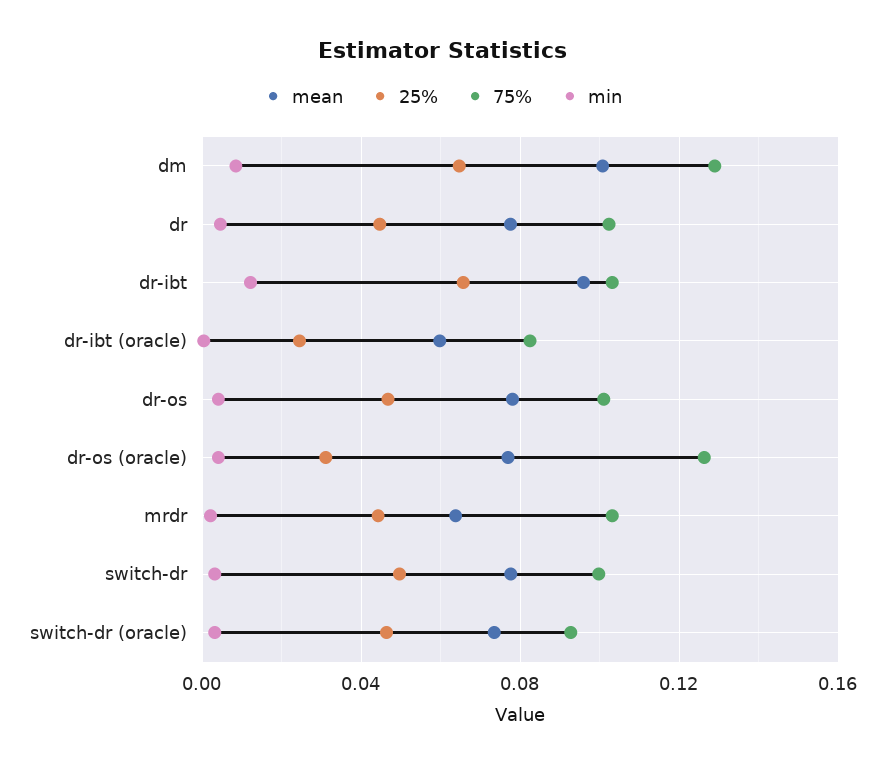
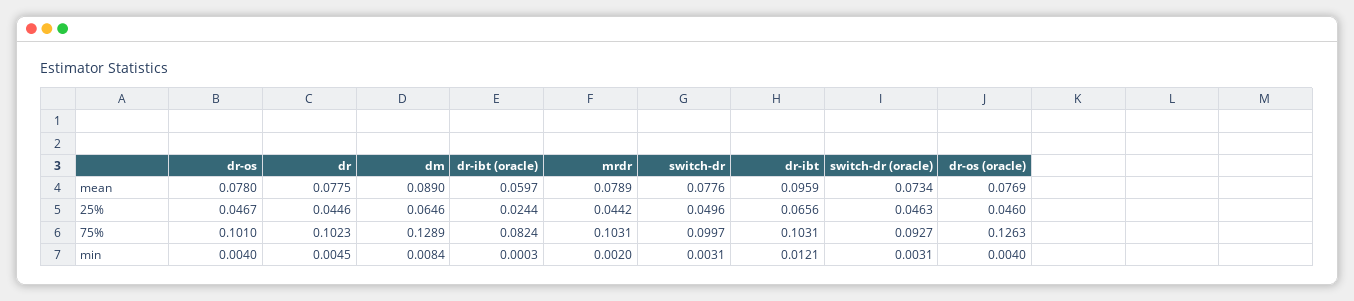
  {
    "mean": {
-     "dm": 0.1,
+     "dm": 0.089,
      "dr": 0.0775,
      "dr-ibt": 0.0959,
      "dr-ibt (oracle)": 0.0597,
      "dr-os": 0.078,
      "dr-os (oracle)": 0.0769,
-     "mrdr": 0.065,
+     "mrdr": 0.0789,
      "switch-dr": 0.0776,
      "switch-dr (oracle)": 0.0734
    },
    "25%": {
      "dm": 0.0646,
      "dr": 0.0446,
      "dr-ibt": 0.0656,
      "dr-ibt (oracle)": 0.0244,
      "dr-os": 0.0467,
-     "dr-os (oracle)": 0.03,
+     "dr-os (oracle)": 0.046,
      "mrdr": 0.0442,
      "switch-dr": 0.0496,
      "switch-dr (oracle)": 0.0463
    },
    "75%": {
      "dm": 0.1289,
      "dr": 0.1023,
      "dr-ibt": 0.1031,
      "dr-ibt (oracle)": 0.0824,
      "dr-os": 0.101,
      "dr-os (oracle)": 0.1263,
      "mrdr": 0.1031,
      "switch-dr": 0.0997,
      "switch-dr (oracle)": 0.0927
    },
    "min": {
      "dm": 0.0084,
      "dr": 0.0045,
      "dr-ibt": 0.0121,
      "dr-ibt (oracle)": 0.0003,
      "dr-os": 0.004,
      "dr-os (oracle)": 0.004,
      "mrdr": 0.002,
      "switch-dr": 0.0031,
      "switch-dr (oracle)": 0.0031
    }
  }

